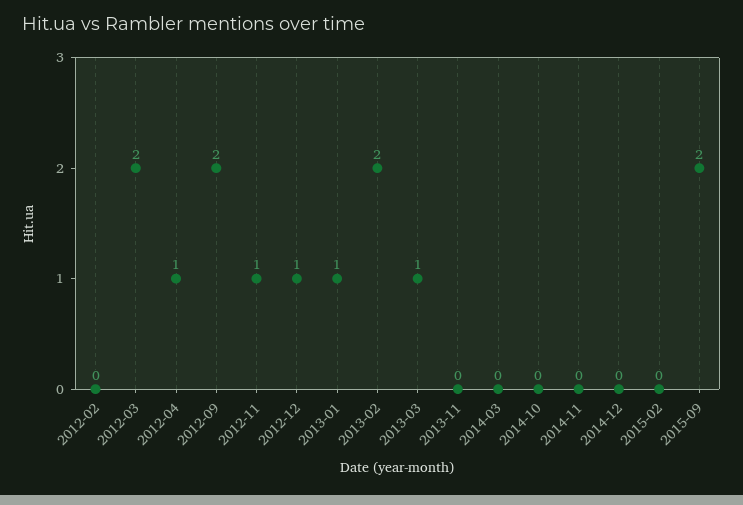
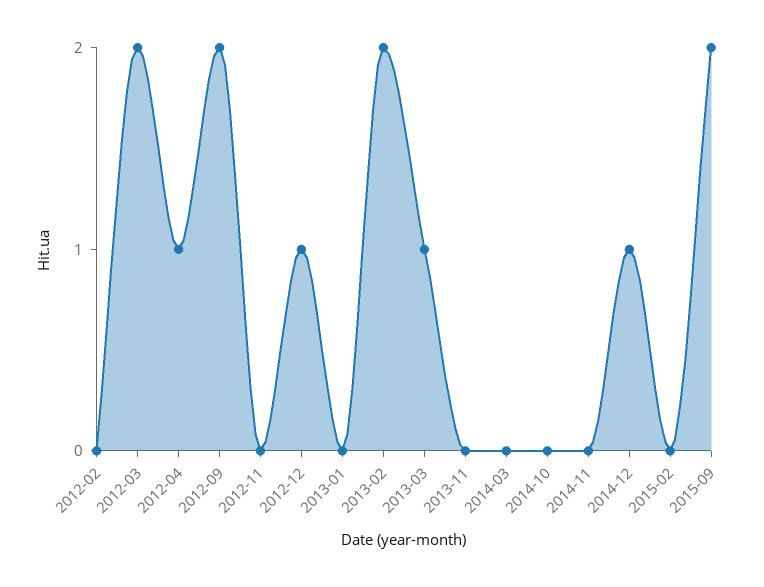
  {
    "2012-02": 0,
    "2012-03": 2,
    "2012-04": 1,
    "2012-09": 2,
-   "2012-11": 1,
+   "2012-11": 0,
    "2012-12": 1,
-   "2013-01": 1,
+   "2013-01": 0,
    "2013-02": 2,
    "2013-03": 1,
    "2013-11": 0,
    "2014-03": 0,
    "2014-10": 0,
    "2014-11": 0,
-   "2014-12": 0,
+   "2014-12": 1,
    "2015-02": 0,
    "2015-09": 2
  }

